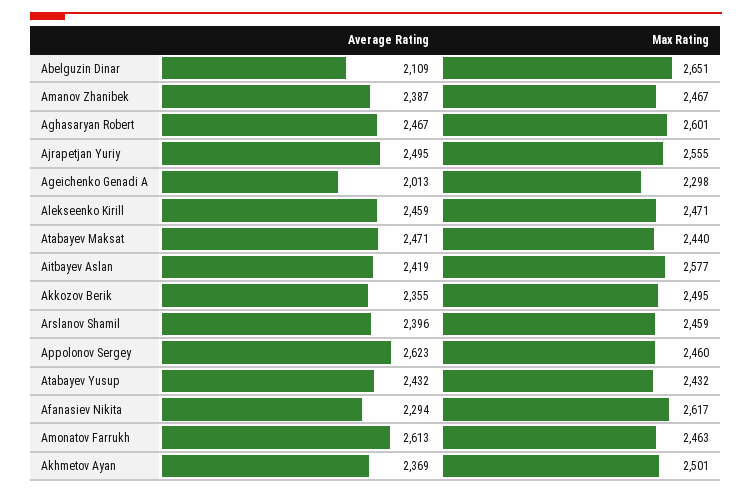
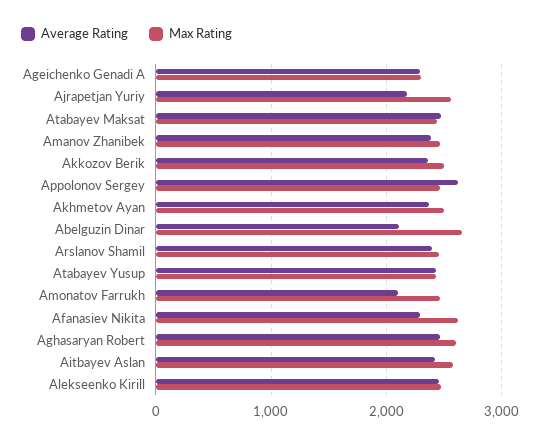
  {
    "Average Rating": {
      "Abelguzin Dinar": 2109,
      "Amanov Zhanibek": 2387,
      "Aghasaryan Robert": 2467,
-     "Ajrapetjan Yuriy": 2495,
+     "Ajrapetjan Yuriy": 2200,
-     "Ageichenko Genadi A": 2013,
+     "Ageichenko Genadi A": 2300,
      "Alekseenko Kirill": 2459,
      "Atabayev Maksat": 2471,
      "Aitbayev Aslan": 2419,
      "Akkozov Berik": 2355,
      "Arslanov Shamil": 2396,
      "Appolonov Sergey": 2623,
      "Atabayev Yusup": 2432,
      "Afanasiev Nikita": 2294,
-     "Amonatov Farrukh": 2613,
+     "Amonatov Farrukh": 2100,
      "Akhmetov Ayan": 2369
    },
    "Max Rating": {
      "Abelguzin Dinar": 2651,
      "Amanov Zhanibek": 2467,
      "Aghasaryan Robert": 2601,
      "Ajrapetjan Yuriy": 2555,
      "Ageichenko Genadi A": 2298,
      "Alekseenko Kirill": 2471,
      "Atabayev Maksat": 2440,
      "Aitbayev Aslan": 2577,
      "Akkozov Berik": 2495,
      "Arslanov Shamil": 2459,
      "Appolonov Sergey": 2460,
      "Atabayev Yusup": 2432,
      "Afanasiev Nikita": 2617,
      "Amonatov Farrukh": 2463,
      "Akhmetov Ayan": 2501
    }
  }

